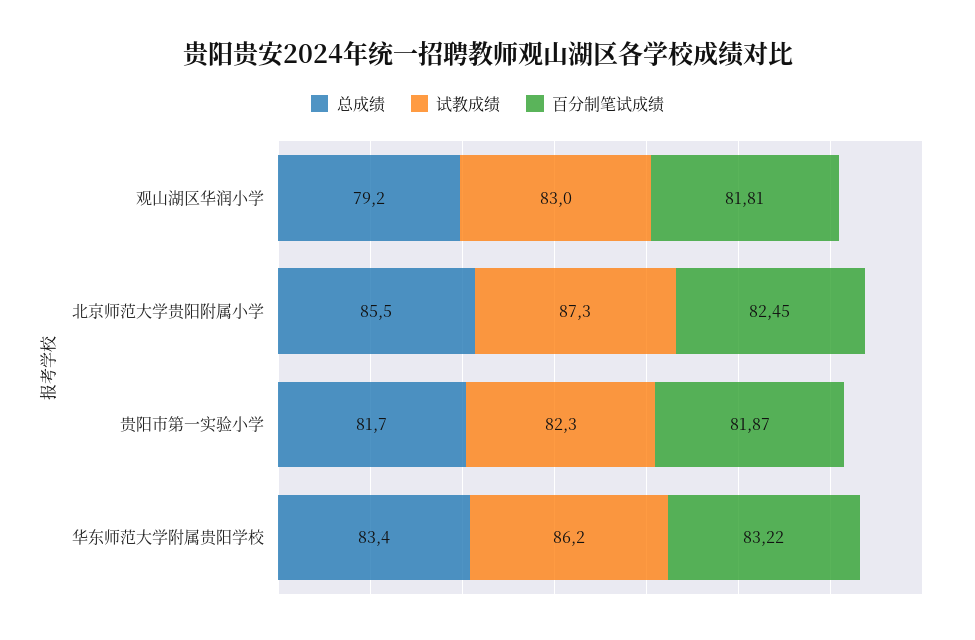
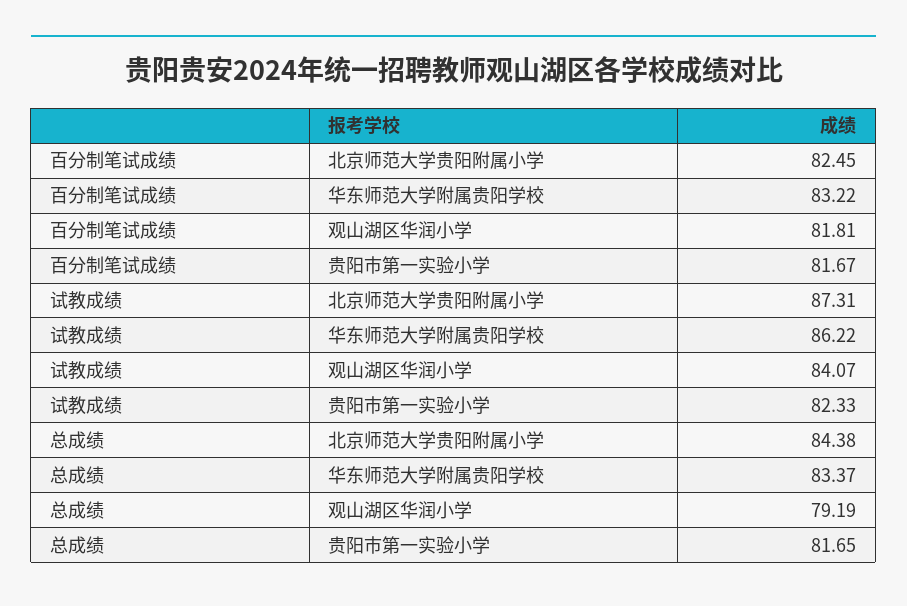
  {
    "总成绩": {
      "观山湖区华润小学": 79.19,
-     "北京师范大学贵阳附属小学": 85.5,
+     "北京师范大学贵阳附属小学": 84.38,
      "贵阳市第一实验小学": 81.65,
      "华东师范大学附属贵阳学校": 83.37
    },
    "试教成绩": {
-     "观山湖区华润小学": 83,
+     "观山湖区华润小学": 84.07,
      "北京师范大学贵阳附属小学": 87.31,
      "贵阳市第一实验小学": 82.33,
      "华东师范大学附属贵阳学校": 86.22
    },
    "百分制笔试成绩": {
      "观山湖区华润小学": 81.81,
      "北京师范大学贵阳附属小学": 82.45,
-     "贵阳市第一实验小学": 81.87,
+     "贵阳市第一实验小学": 81.67,
      "华东师范大学附属贵阳学校": 83.22
    }
  }

